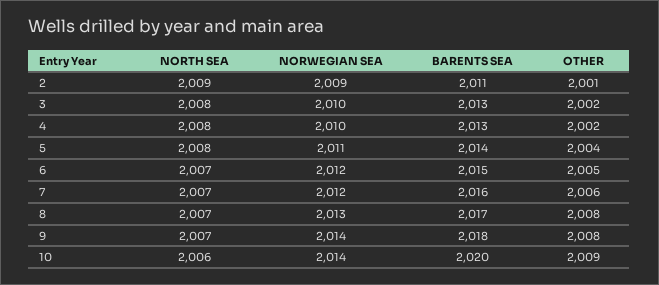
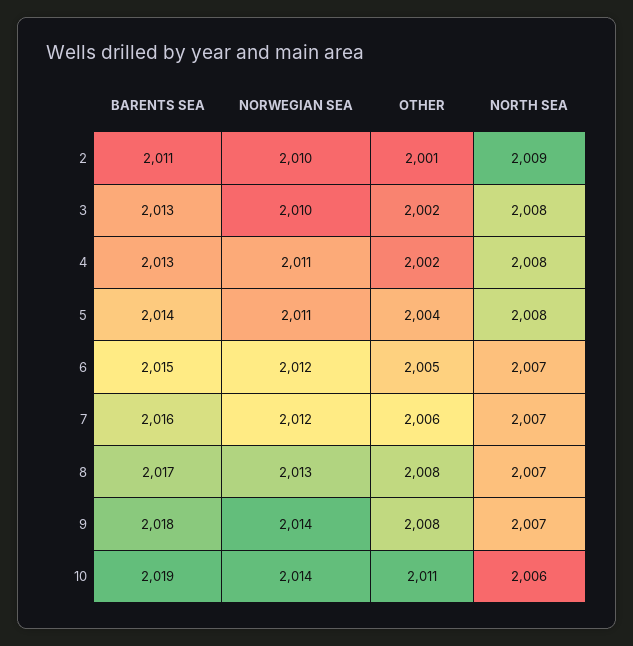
  {
    "NORTH SEA": {
      "2": 2009,
      "3": 2008,
      "4": 2008,
      "5": 2008,
      "6": 2007,
      "7": 2007,
      "8": 2007,
      "9": 2007,
      "10": 2006
    },
    "NORWEGIAN SEA": {
-     "2": 2009,
+     "2": 2010,
      "3": 2010,
-     "4": 2010,
+     "4": 2011,
      "5": 2011,
      "6": 2012,
      "7": 2012,
      "8": 2013,
      "9": 2014,
      "10": 2014
    },
    "BARENTS SEA": {
      "2": 2011,
      "3": 2013,
      "4": 2013,
      "5": 2014,
      "6": 2015,
      "7": 2016,
      "8": 2017,
      "9": 2018,
-     "10": 2020
+     "10": 2019
    },
    "OTHER": {
      "2": 2001,
      "3": 2002,
      "4": 2002,
      "5": 2004,
      "6": 2005,
      "7": 2006,
      "8": 2008,
      "9": 2008,
-     "10": 2009
+     "10": 2011
    }
  }

